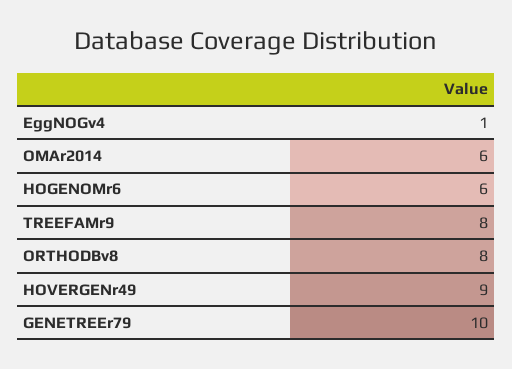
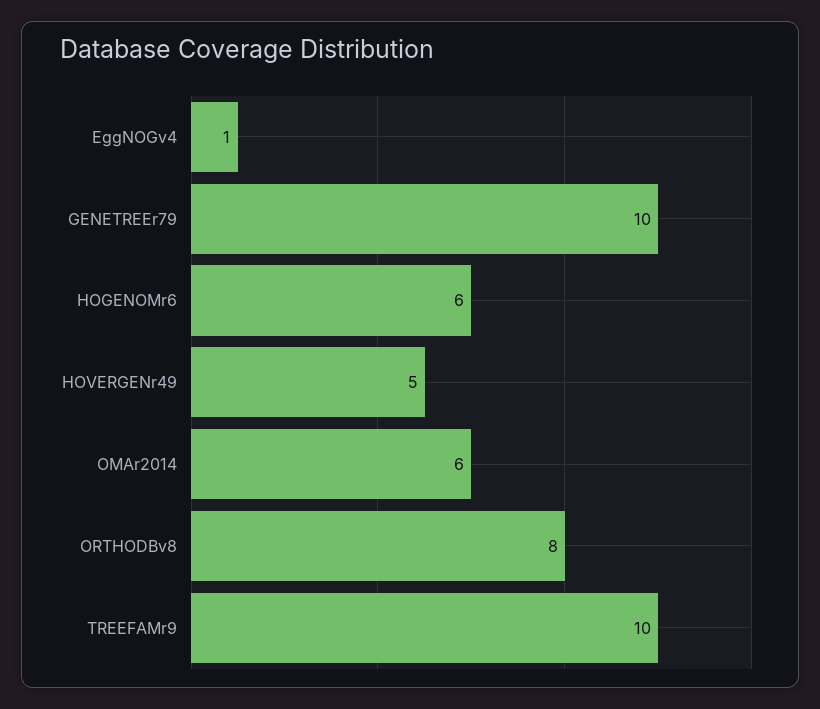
  {
    "EggNOGv4": 1,
    "OMAr2014": 6,
    "HOGENOMr6": 6,
-   "TREEFAMr9": 8,
+   "TREEFAMr9": 10,
    "ORTHODBv8": 8,
-   "HOVERGENr49": 9,
+   "HOVERGENr49": 5,
    "GENETREEr79": 10
  }

